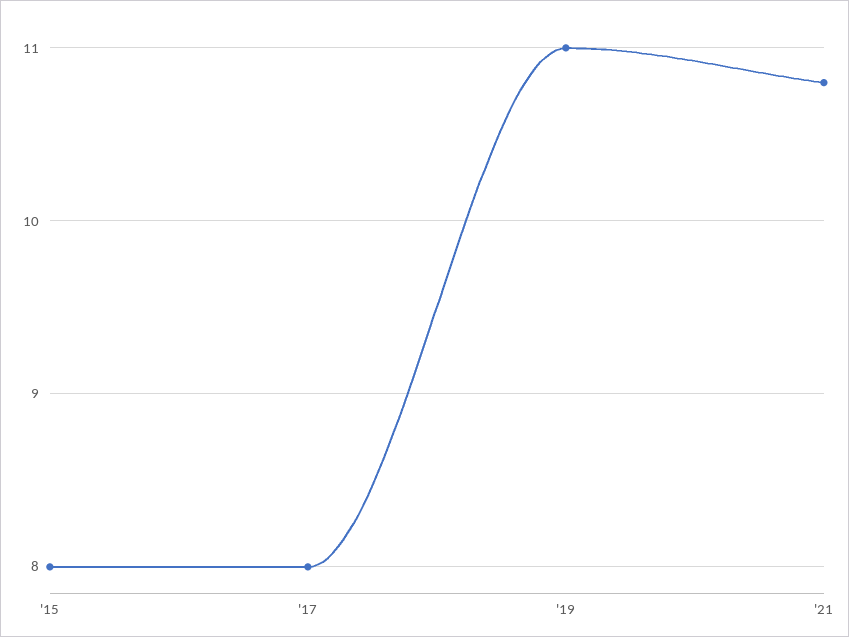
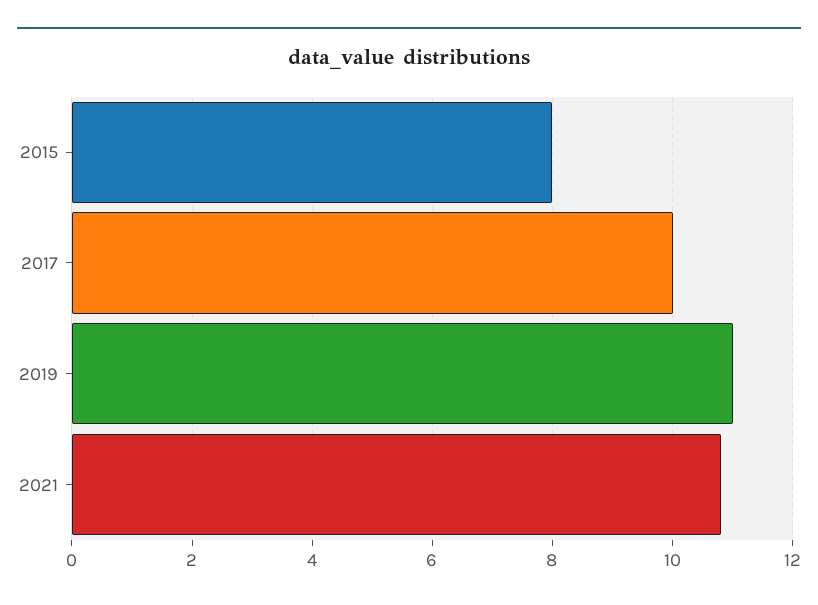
  {
    "'15": 8,
-   "'17": 8,
+   "'17": 10,
    "'19": 11,
    "'21": 10.8
  }

